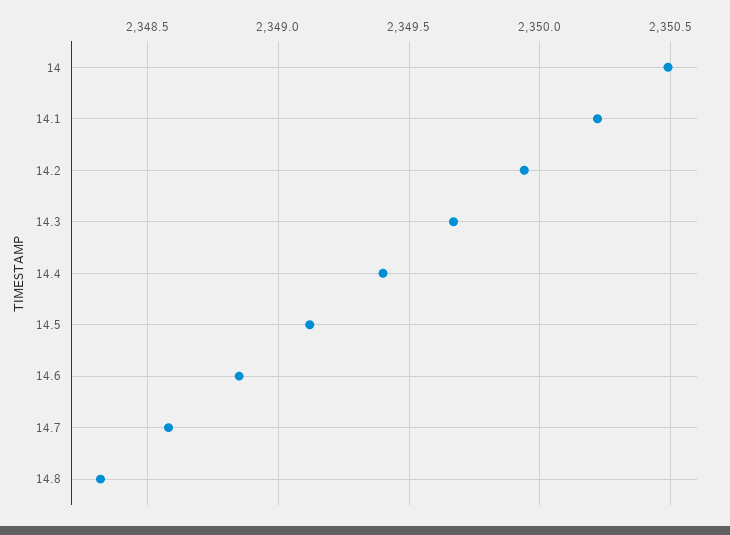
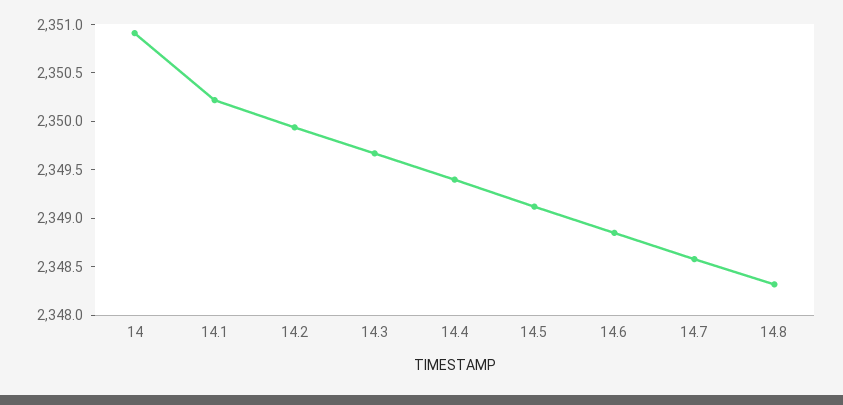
  {
-   "14": 2350.5,
+   "14": 2350.9,
    "14.1": 2350.2,
    "14.2": 2349.95,
    "14.3": 2349.65,
    "14.4": 2349.4,
    "14.5": 2349.1,
    "14.6": 2348.85,
    "14.7": 2348.6,
    "14.8": 2348.3
  }

